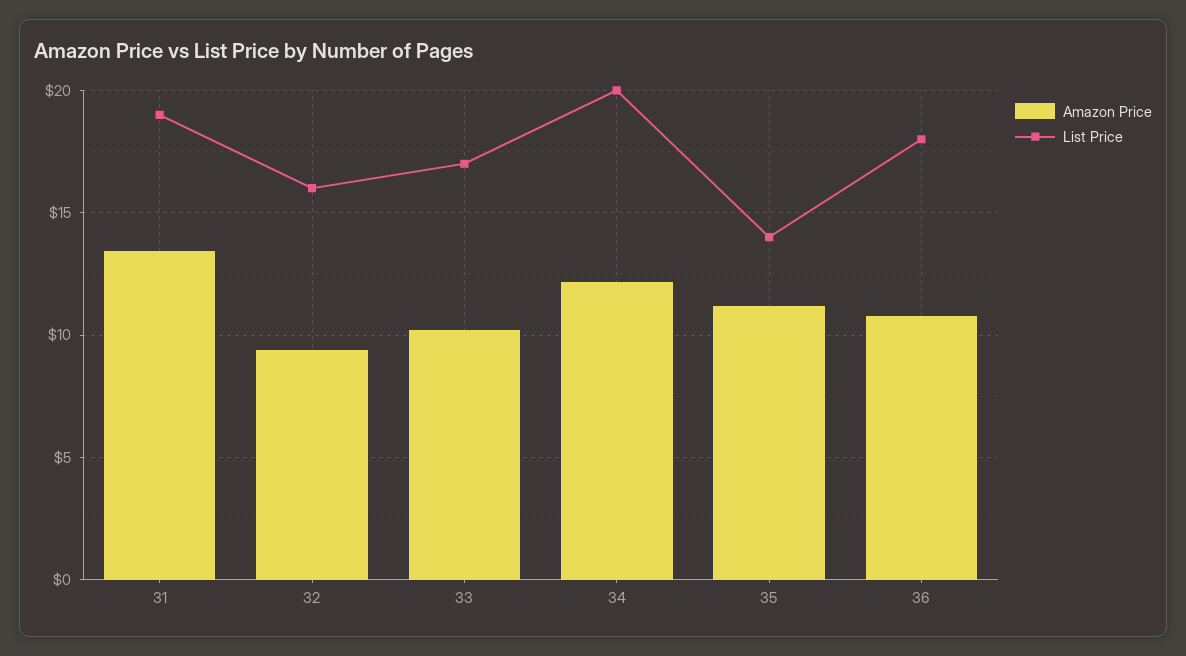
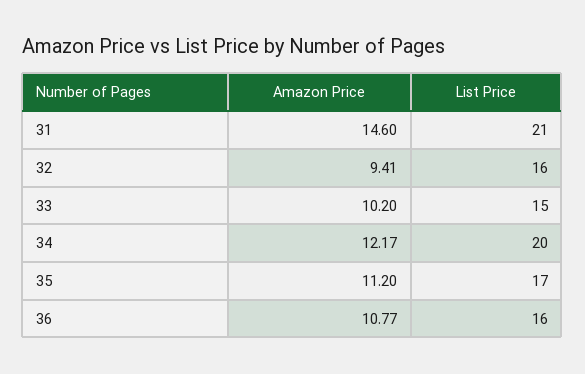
  {
    "Amazon Price": {
-     "31": 13.5,
+     "31": 14.6,
      "32": 9.41,
      "33": 10.2,
      "34": 12.17,
      "35": 11.2,
      "36": 10.77
    },
    "List Price": {
-     "31": 19,
+     "31": 21,
      "32": 16,
-     "33": 17,
+     "33": 15,
      "34": 20,
-     "35": 14,
+     "35": 17,
-     "36": 18
+     "36": 16
    }
  }

